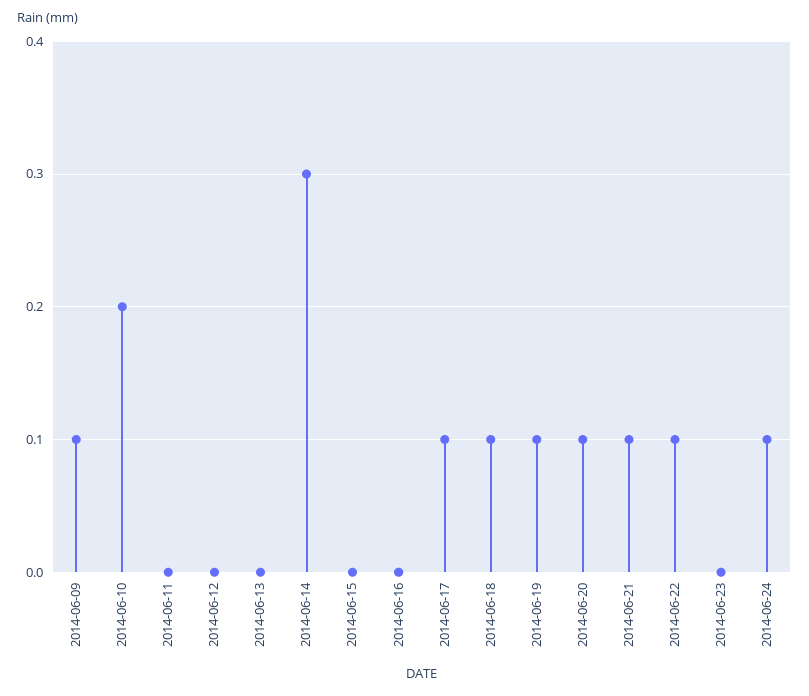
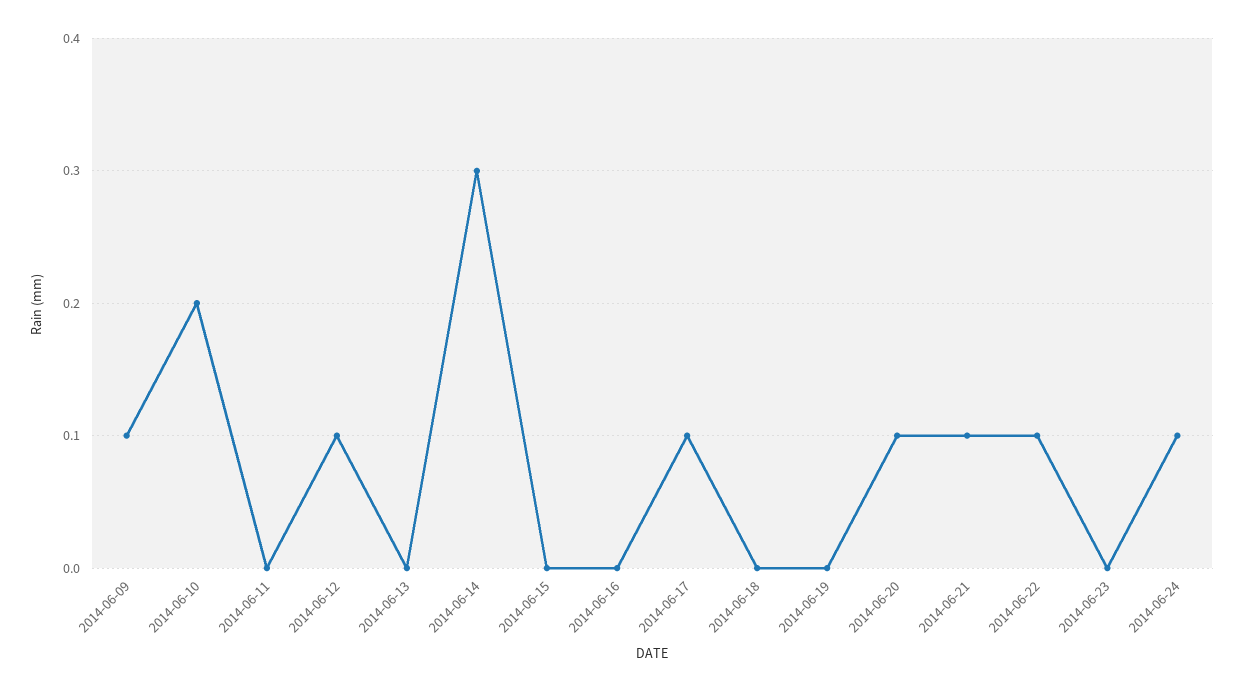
  {
    "2014-06-09": 0.1,
    "2014-06-10": 0.2,
    "2014-06-11": 0,
-   "2014-06-12": 0,
+   "2014-06-12": 0.1,
    "2014-06-13": 0,
    "2014-06-14": 0.3,
    "2014-06-15": 0,
    "2014-06-16": 0,
    "2014-06-17": 0.1,
-   "2014-06-18": 0.1,
+   "2014-06-18": 0,
-   "2014-06-19": 0.1,
+   "2014-06-19": 0,
    "2014-06-20": 0.1,
    "2014-06-21": 0.1,
    "2014-06-22": 0.1,
    "2014-06-23": 0,
    "2014-06-24": 0.1
  }

